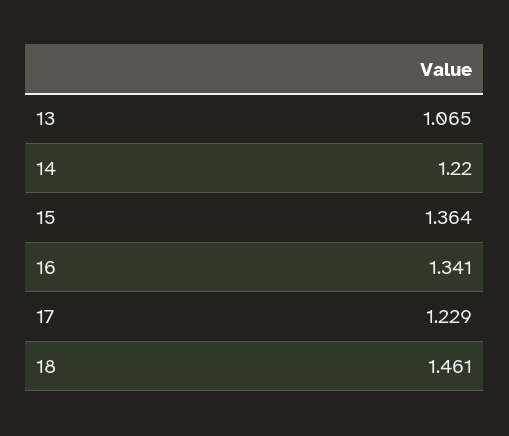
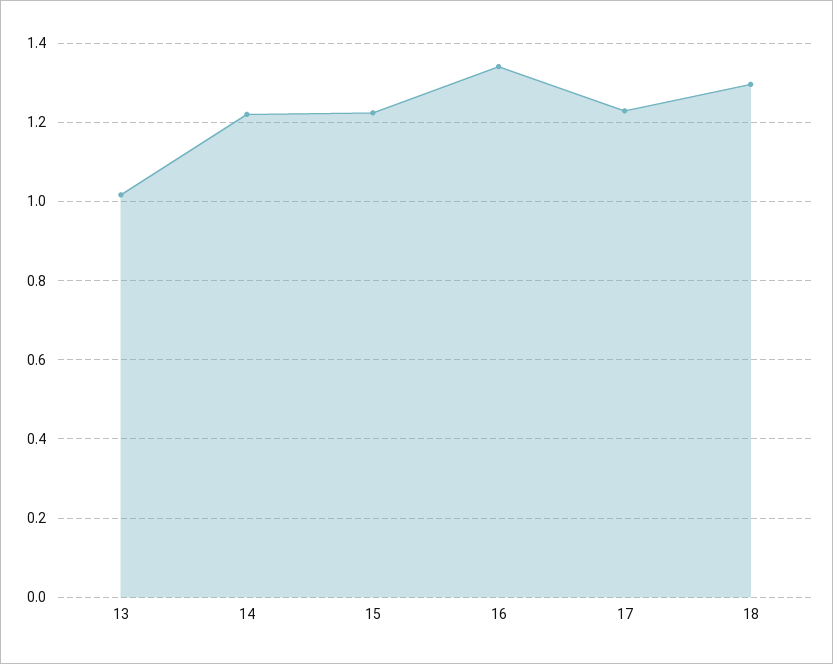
  {
-   "13": 1.065,
+   "13": 1.02,
    "14": 1.22,
-   "15": 1.364,
+   "15": 1.22,
    "16": 1.341,
    "17": 1.229,
-   "18": 1.461
+   "18": 1.3
  }

